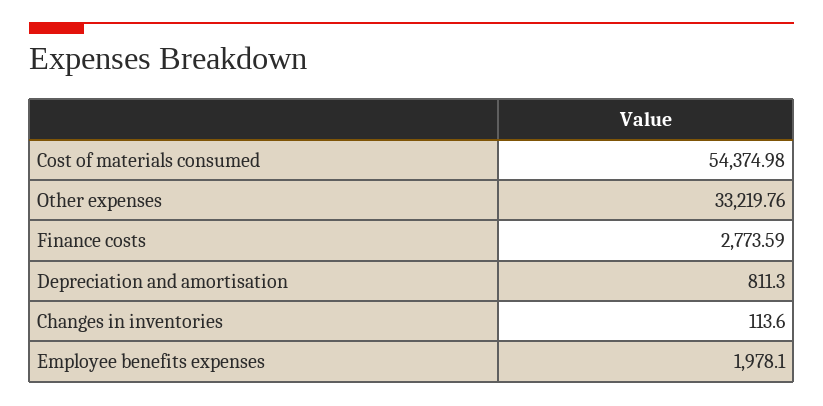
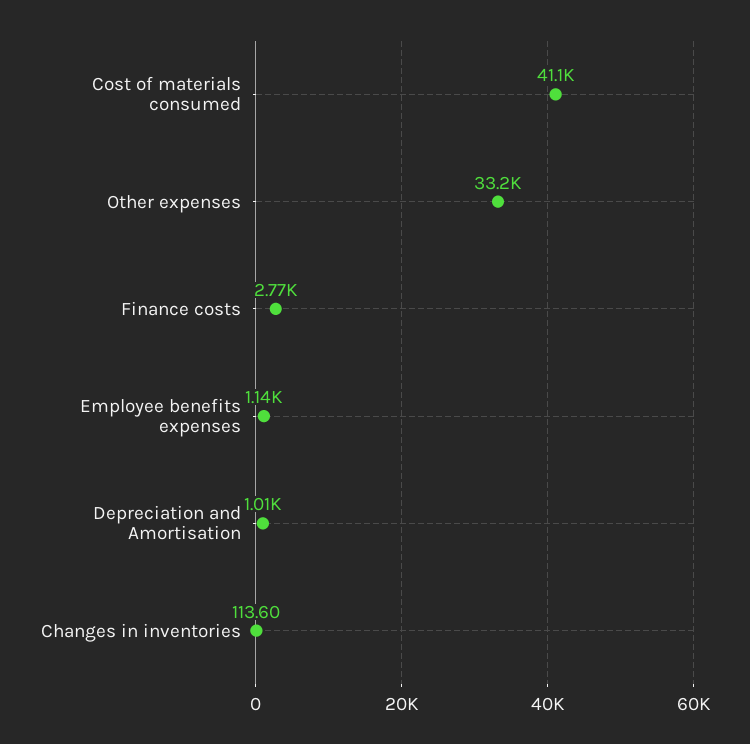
  {
-   "Cost of materials consumed": 54374.98,
+   "Cost of materials consumed": 41100,
    "Other expenses": 33219.76,
    "Finance costs": 2773.59,
-   "Depreciation and amortisation": 811.3,
+   "Depreciation and amortisation": 1010,
    "Changes in inventories": 113.6,
-   "Employee benefits expenses": 1978.1
+   "Employee benefits expenses": 1140
  }

